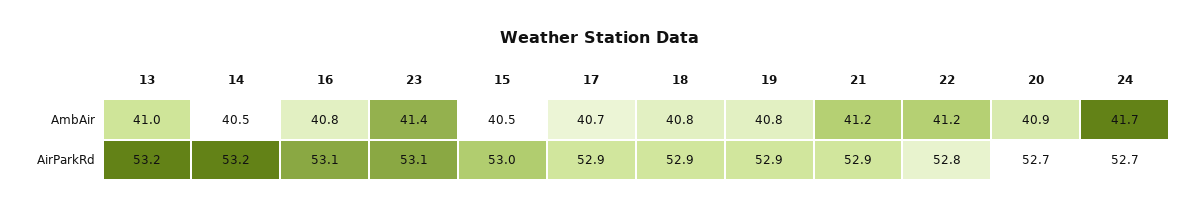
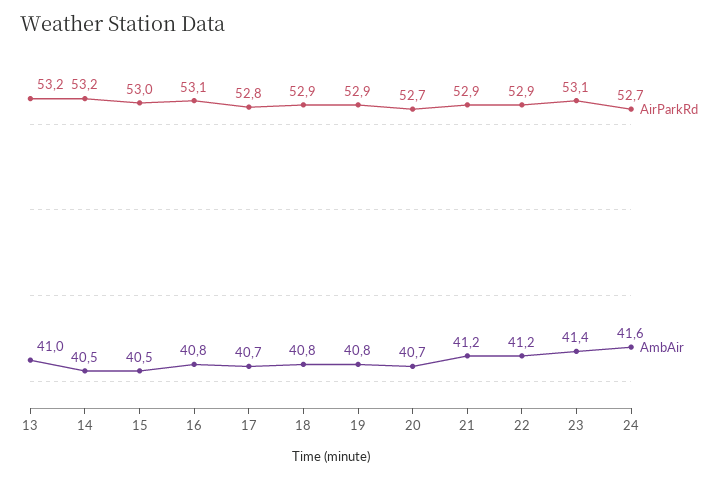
  {
    "AmbAir": {
      "13": 41,
      "14": 40.5,
      "16": 40.8,
      "23": 41.4,
      "15": 40.5,
      "17": 40.7,
      "18": 40.8,
      "19": 40.8,
      "21": 41.2,
      "22": 41.2,
-     "20": 40.9,
+     "20": 40.7,
-     "24": 41.7
+     "24": 41.6
    },
    "AirParkRd": {
      "13": 53.2,
      "14": 53.2,
      "16": 53.1,
      "23": 53.1,
      "15": 53,
-     "17": 52.9,
+     "17": 52.8,
      "18": 52.9,
      "19": 52.9,
      "21": 52.9,
-     "22": 52.8,
+     "22": 52.9,
      "20": 52.7,
      "24": 52.7
    }
  }

